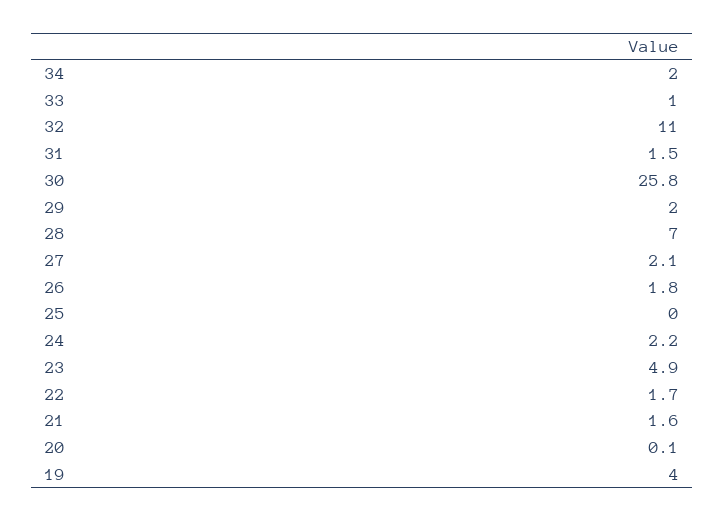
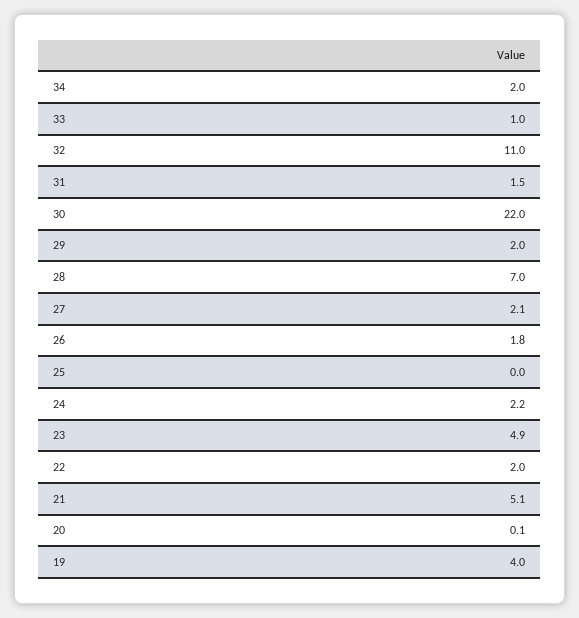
  {
    "34": 2,
    "33": 1,
    "32": 11,
    "31": 1.5,
-   "30": 25.8,
+   "30": 22,
    "29": 2,
    "28": 7,
    "27": 2.1,
    "26": 1.8,
    "25": 0,
    "24": 2.2,
    "23": 4.9,
-   "22": 1.7,
+   "22": 2,
-   "21": 1.6,
+   "21": 5.1,
    "20": 0.1,
    "19": 4
  }

